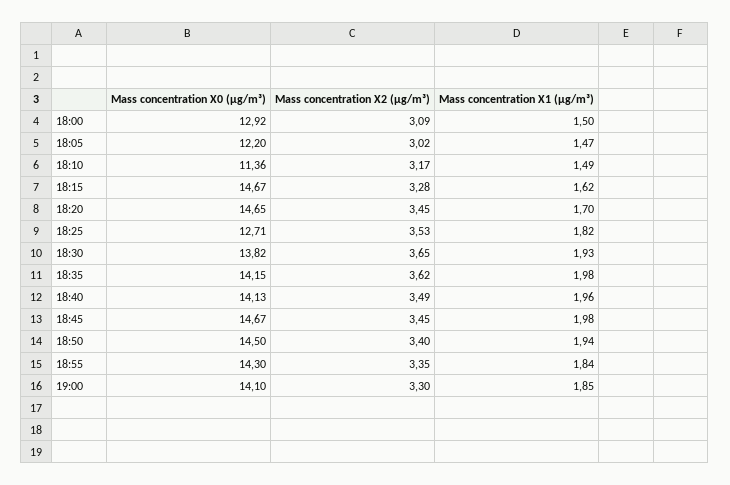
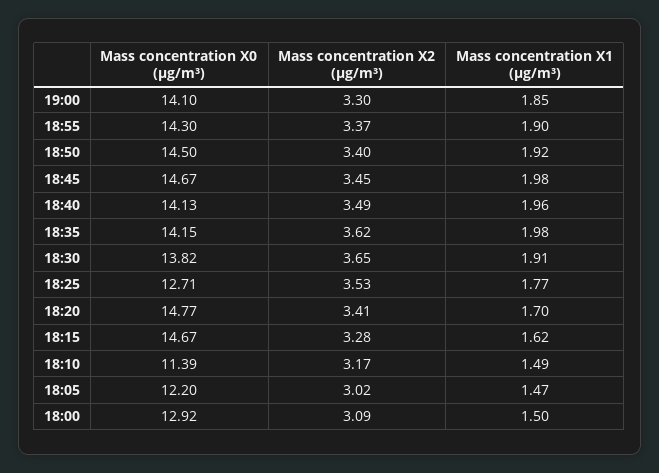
  {
    "Mass concentration X0 (μg/m³)": {
      "18:00": 12.92,
      "18:05": 12.2,
-     "18:10": 11.36,
+     "18:10": 11.39,
      "18:15": 14.67,
-     "18:20": 14.65,
+     "18:20": 14.77,
      "18:25": 12.71,
      "18:30": 13.82,
      "18:35": 14.15,
      "18:40": 14.13,
      "18:45": 14.67,
      "18:50": 14.5,
      "18:55": 14.3,
      "19:00": 14.1
    },
    "Mass concentration X2 (μg/m³)": {
      "18:00": 3.09,
      "18:05": 3.02,
      "18:10": 3.17,
      "18:15": 3.28,
-     "18:20": 3.45,
+     "18:20": 3.41,
      "18:25": 3.53,
      "18:30": 3.65,
      "18:35": 3.62,
      "18:40": 3.49,
      "18:45": 3.45,
      "18:50": 3.4,
-     "18:55": 3.35,
+     "18:55": 3.37,
      "19:00": 3.3
    },
    "Mass concentration X1 (μg/m³)": {
      "18:00": 1.5,
      "18:05": 1.47,
      "18:10": 1.49,
      "18:15": 1.62,
      "18:20": 1.7,
-     "18:25": 1.82,
+     "18:25": 1.77,
-     "18:30": 1.93,
+     "18:30": 1.91,
      "18:35": 1.98,
      "18:40": 1.96,
      "18:45": 1.98,
-     "18:50": 1.94,
+     "18:50": 1.92,
-     "18:55": 1.84,
+     "18:55": 1.9,
      "19:00": 1.85
    }
  }

